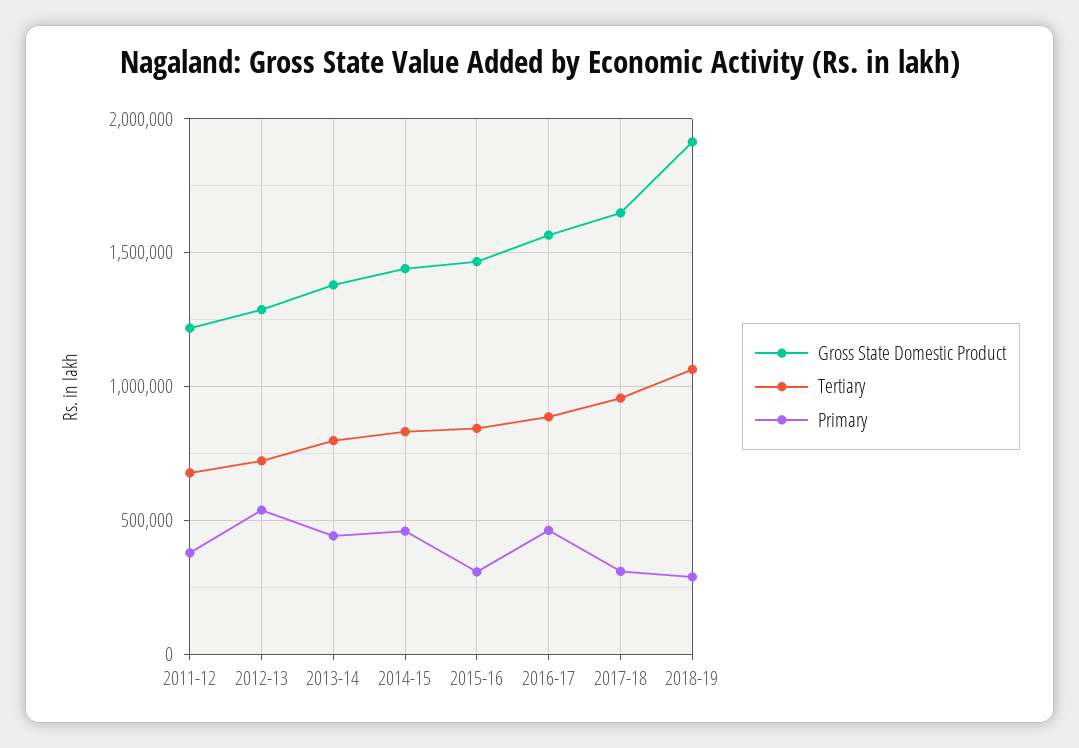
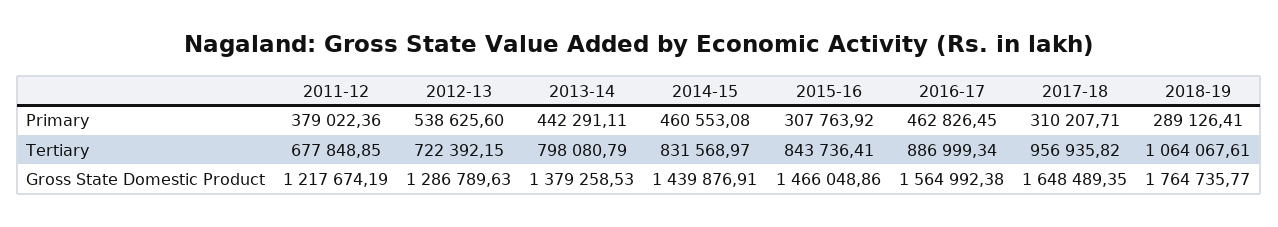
  {
    "Gross State Domestic Product": {
      "2011-12": 1217674.19,
      "2012-13": 1286789.63,
      "2013-14": 1379258.53,
      "2014-15": 1439876.91,
      "2015-16": 1466048.86,
      "2016-17": 1564992.38,
      "2017-18": 1648489.35,
-     "2018-19": 1900000
+     "2018-19": 1764735.77
    },
    "Tertiary": {
      "2011-12": 677848.85,
      "2012-13": 722392.15,
      "2013-14": 798080.79,
      "2014-15": 831568.97,
      "2015-16": 843736.41,
      "2016-17": 886999.34,
      "2017-18": 956935.82,
      "2018-19": 1064067.61
    },
    "Primary": {
      "2011-12": 379022.36,
      "2012-13": 538625.6,
      "2013-14": 442291.11,
      "2014-15": 460553.08,
      "2015-16": 307763.92,
      "2016-17": 462826.45,
      "2017-18": 310207.71,
      "2018-19": 289126.41
    }
  }

